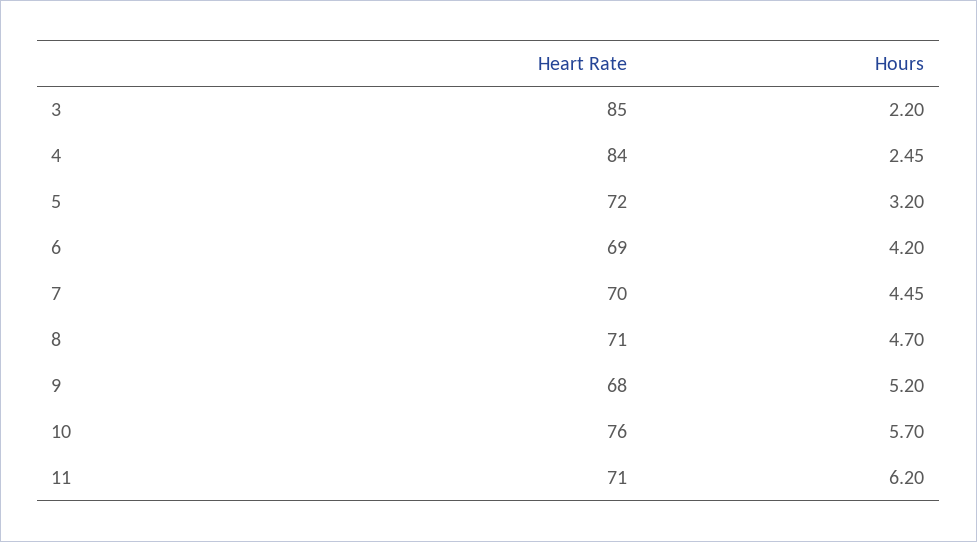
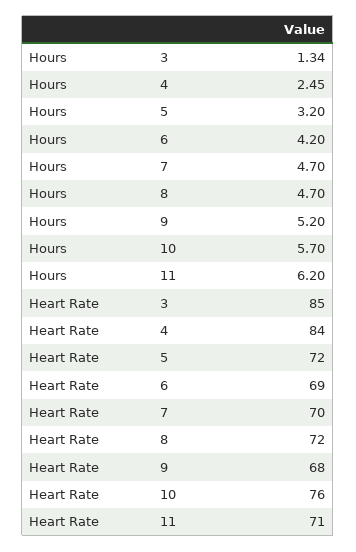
  {
    "Heart Rate": {
      "3": 85,
      "4": 84,
      "5": 72,
      "6": 69,
      "7": 70,
-     "8": 71,
+     "8": 72,
      "9": 68,
      "10": 76,
      "11": 71
    },
    "Hours": {
-     "3": 2.2,
+     "3": 1.34,
      "4": 2.45,
      "5": 3.2,
      "6": 4.2,
-     "7": 4.45,
+     "7": 4.7,
      "8": 4.7,
      "9": 5.2,
      "10": 5.7,
      "11": 6.2
    }
  }

